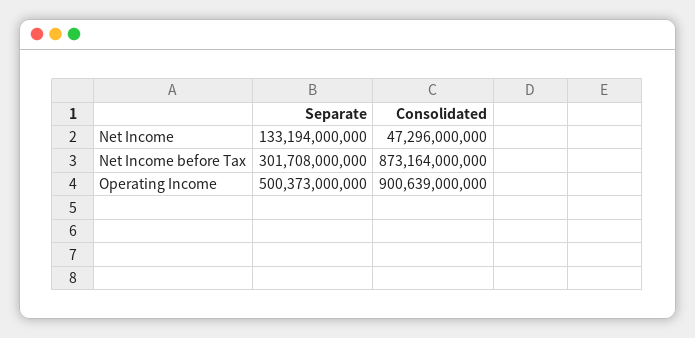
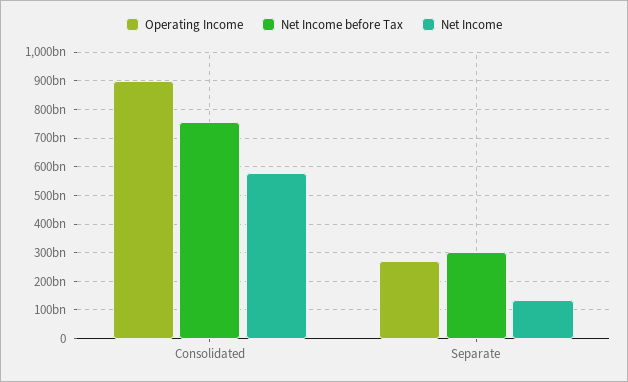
  {
    "Net Income": {
      "Separate": 133194000000,
-     "Consolidated": 47296000000
+     "Consolidated": 575000000000
    },
    "Net Income before Tax": {
      "Separate": 301708000000,
-     "Consolidated": 873164000000
+     "Consolidated": 750000000000
    },
    "Operating Income": {
-     "Separate": 500373000000,
+     "Separate": 275000000000,
      "Consolidated": 900639000000
    }
  }

